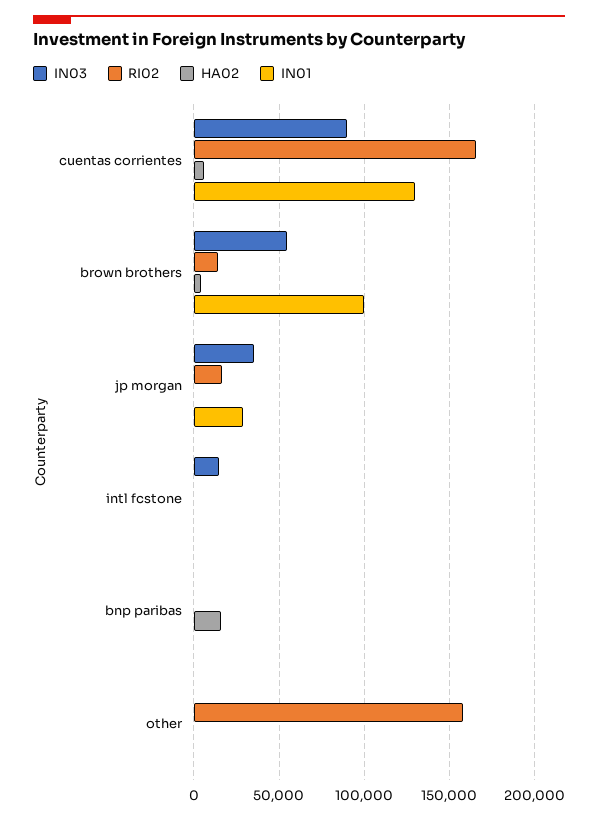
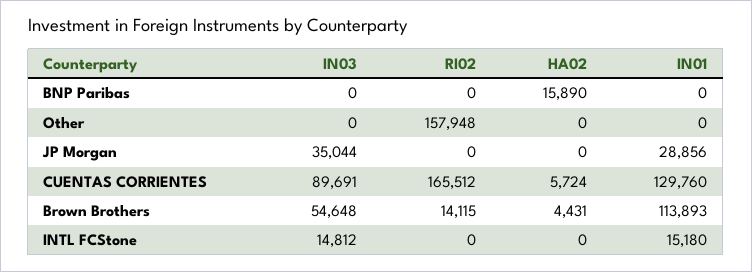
  {
    "IN03": {
      "cuentas corrientes": 89691,
      "brown brothers": 54648,
      "jp morgan": 35044,
      "intl fcstone": 14812,
      "bnp paribas": 0,
      "other": 0
    },
    "RI02": {
      "cuentas corrientes": 165512,
      "brown brothers": 14115,
-     "jp morgan": 15000,
+     "jp morgan": 0,
      "intl fcstone": 0,
      "bnp paribas": 0,
      "other": 157948
    },
    "HA02": {
      "cuentas corrientes": 5724,
      "brown brothers": 4431,
      "jp morgan": 0,
      "intl fcstone": 0,
      "bnp paribas": 15890,
      "other": 0
    },
    "IN01": {
      "cuentas corrientes": 129760,
-     "brown brothers": 100000,
+     "brown brothers": 113893,
      "jp morgan": 28856,
-     "intl fcstone": 0,
+     "intl fcstone": 15180,
      "bnp paribas": 0,
      "other": 0
    }
  }

